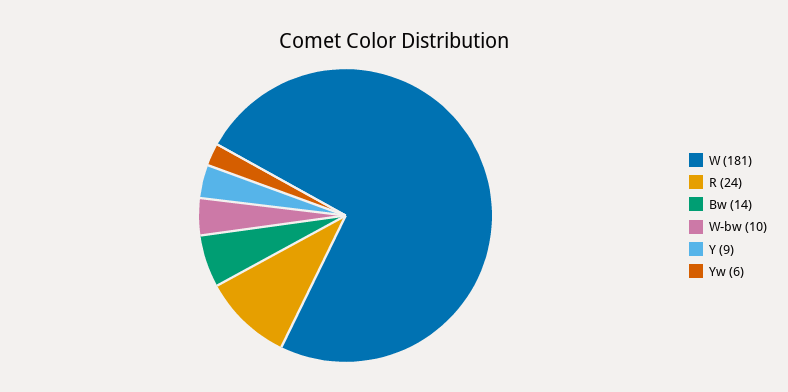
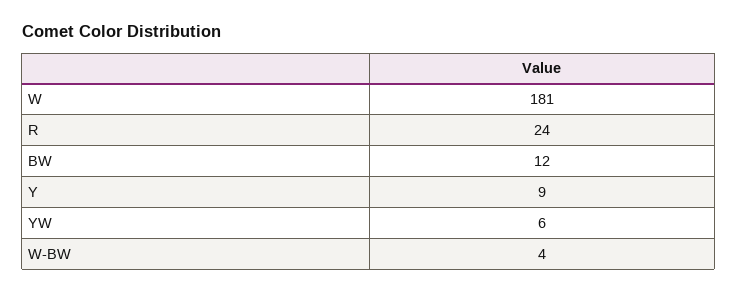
  {
    "W": 181,
    "R": 24,
-   "Bw": 14,
+   "Bw": 12,
-   "W-bw": 10,
+   "W-bw": 4,
    "Y": 9,
    "Yw": 6
  }

